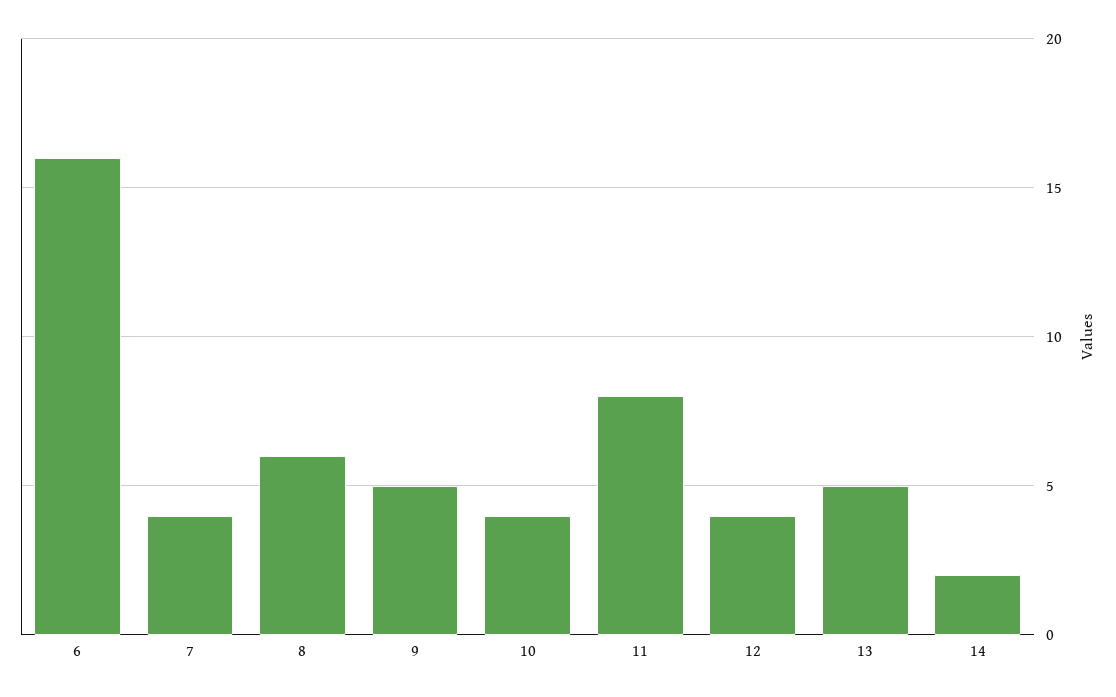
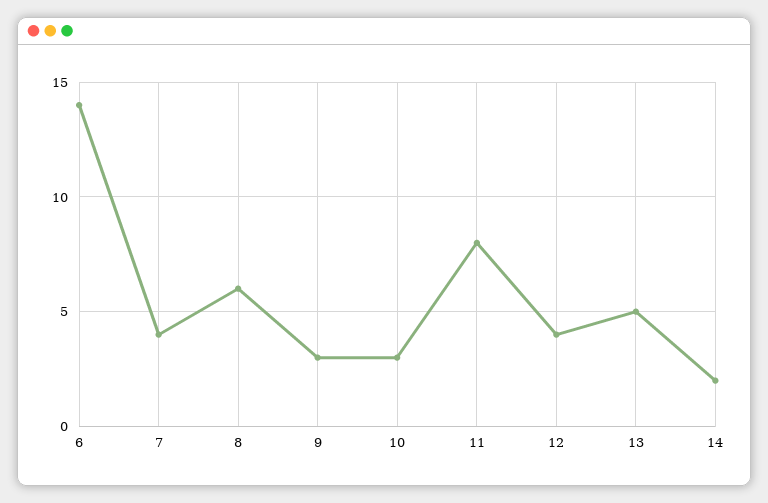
  {
-   "6": 16,
+   "6": 14,
    "7": 4,
    "8": 6,
-   "9": 5,
+   "9": 3,
-   "10": 4,
+   "10": 3,
    "11": 8,
    "12": 4,
    "13": 5,
    "14": 2
  }

